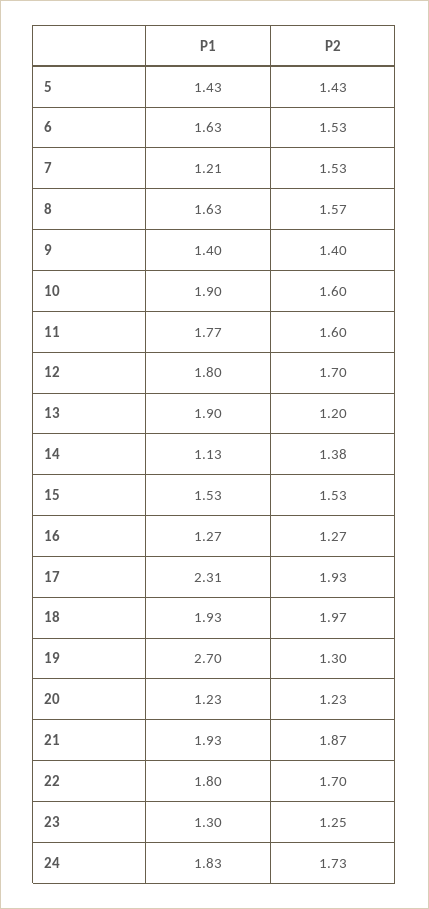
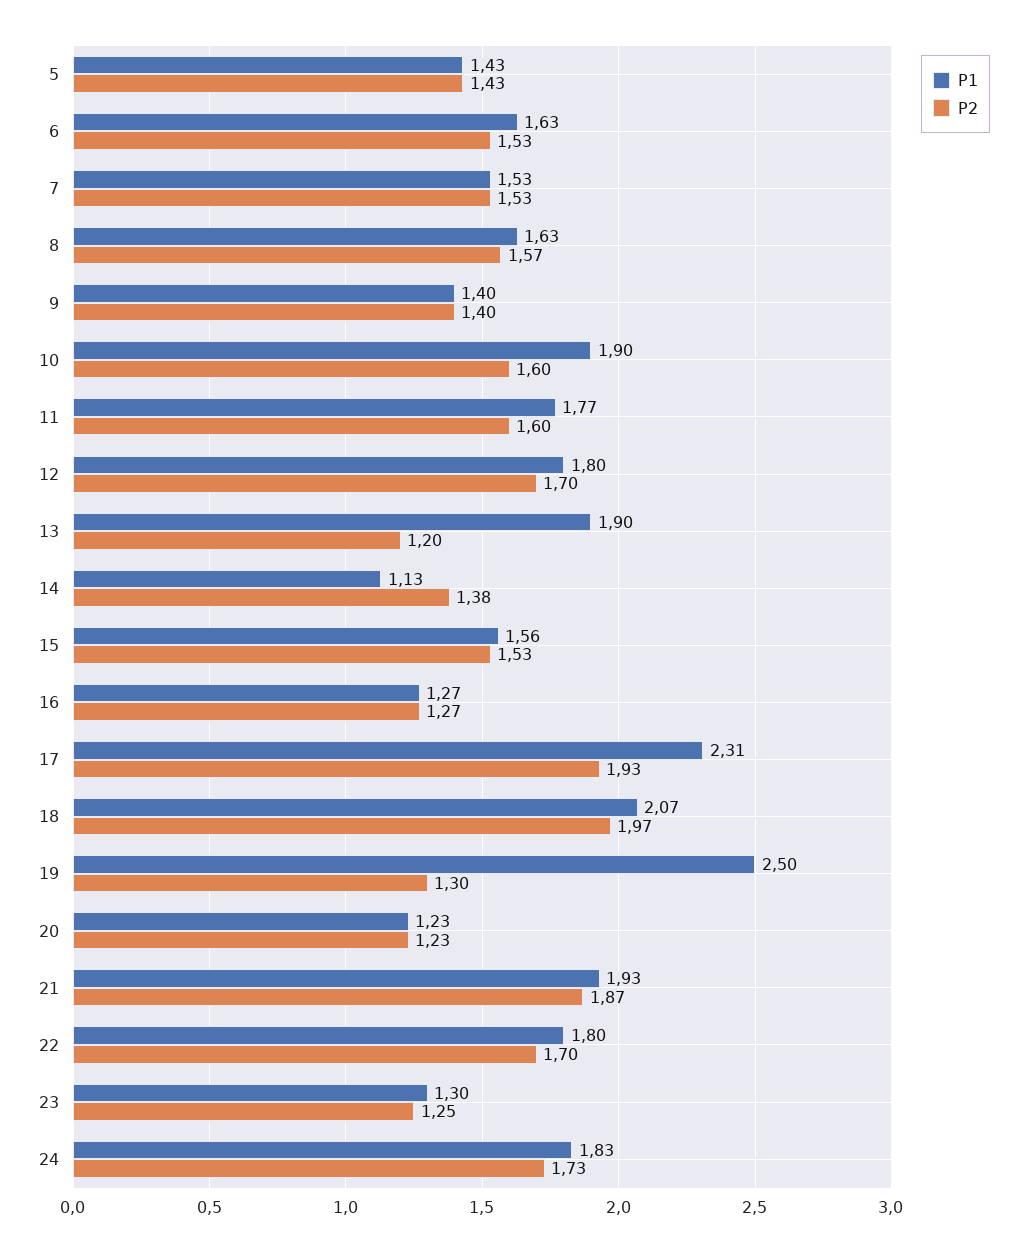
  {
    "P1": {
      "5": 1.43,
      "6": 1.63,
-     "7": 1.21,
+     "7": 1.53,
      "8": 1.63,
      "9": 1.4,
      "10": 1.9,
      "11": 1.77,
      "12": 1.8,
      "13": 1.9,
      "14": 1.13,
-     "15": 1.53,
+     "15": 1.56,
      "16": 1.27,
      "17": 2.31,
-     "18": 1.93,
+     "18": 2.07,
-     "19": 2.7,
+     "19": 2.5,
      "20": 1.23,
      "21": 1.93,
      "22": 1.8,
      "23": 1.3,
      "24": 1.83
    },
    "P2": {
      "5": 1.43,
      "6": 1.53,
      "7": 1.53,
      "8": 1.57,
      "9": 1.4,
      "10": 1.6,
      "11": 1.6,
      "12": 1.7,
      "13": 1.2,
      "14": 1.38,
      "15": 1.53,
      "16": 1.27,
      "17": 1.93,
      "18": 1.97,
      "19": 1.3,
      "20": 1.23,
      "21": 1.87,
      "22": 1.7,
      "23": 1.25,
      "24": 1.73
    }
  }

